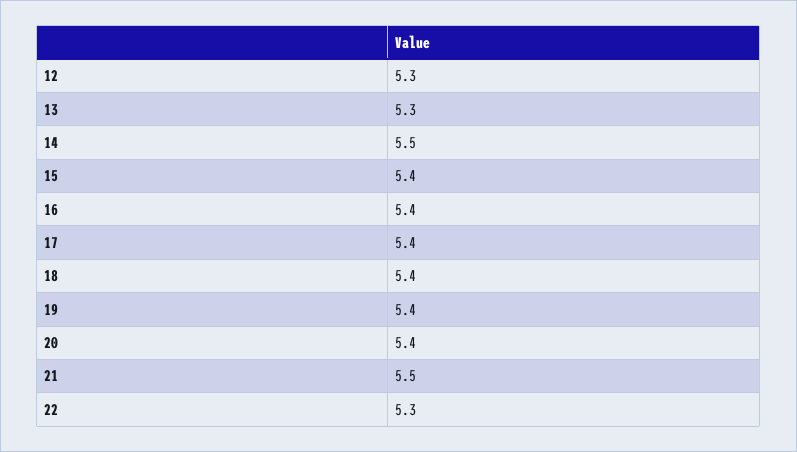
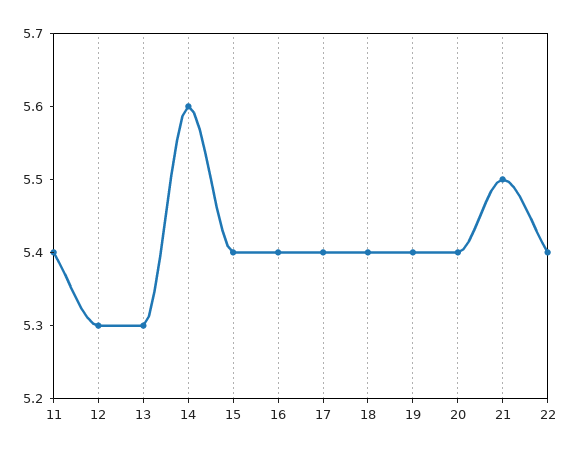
  {
    "12": 5.3,
    "13": 5.3,
-   "14": 5.5,
+   "14": 5.6,
    "15": 5.4,
    "16": 5.4,
    "17": 5.4,
    "18": 5.4,
    "19": 5.4,
    "20": 5.4,
    "21": 5.5,
-   "22": 5.3
+   "22": 5.4,
+   "11": 5.4
  }

